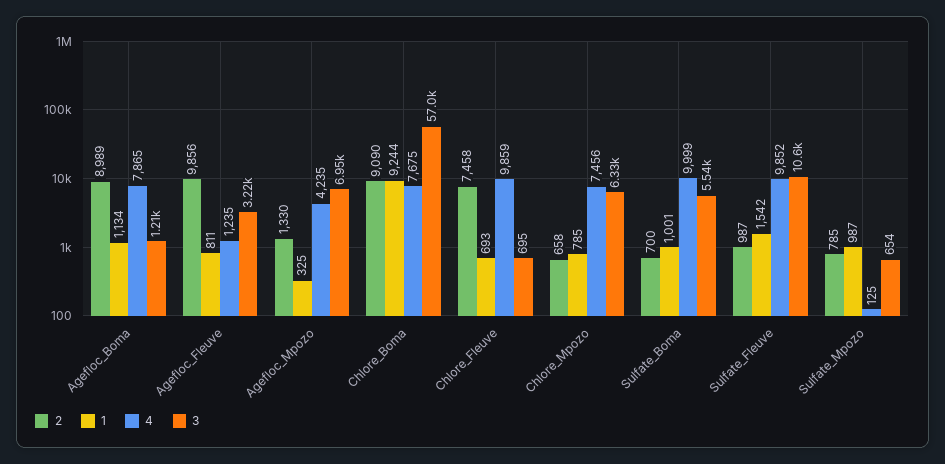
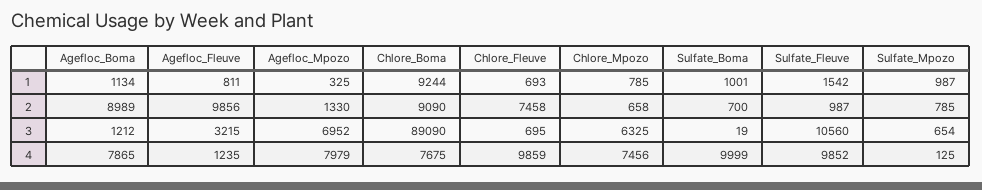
  {
    "2": {
      "Agefloc_Boma": 8989,
      "Agefloc_Fleuve": 9856,
      "Agefloc_Mpozo": 1330,
      "Chlore_Boma": 9090,
      "Chlore_Fleuve": 7458,
      "Chlore_Mpozo": 658,
      "Sulfate_Boma": 700,
      "Sulfate_Fleuve": 987,
      "Sulfate_Mpozo": 785
    },
    "1": {
      "Agefloc_Boma": 1134,
      "Agefloc_Fleuve": 811,
      "Agefloc_Mpozo": 325,
      "Chlore_Boma": 9244,
      "Chlore_Fleuve": 693,
      "Chlore_Mpozo": 785,
      "Sulfate_Boma": 1001,
      "Sulfate_Fleuve": 1542,
      "Sulfate_Mpozo": 987
    },
    "4": {
      "Agefloc_Boma": 7865,
      "Agefloc_Fleuve": 1235,
-     "Agefloc_Mpozo": 4235,
+     "Agefloc_Mpozo": 7979,
      "Chlore_Boma": 7675,
      "Chlore_Fleuve": 9859,
      "Chlore_Mpozo": 7456,
      "Sulfate_Boma": 9999,
      "Sulfate_Fleuve": 9852,
      "Sulfate_Mpozo": 125
    },
    "3": {
      "Agefloc_Boma": 1212,
      "Agefloc_Fleuve": 3215,
      "Agefloc_Mpozo": 6952,
-     "Chlore_Boma": 57000,
+     "Chlore_Boma": 89090,
      "Chlore_Fleuve": 695,
      "Chlore_Mpozo": 6325,
-     "Sulfate_Boma": 5540,
+     "Sulfate_Boma": 19,
      "Sulfate_Fleuve": 10560,
      "Sulfate_Mpozo": 654
    }
  }

